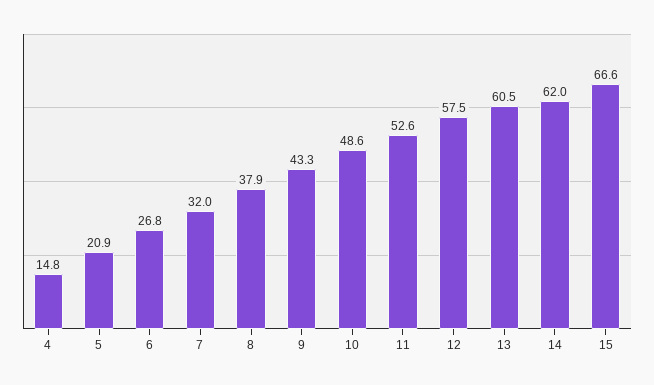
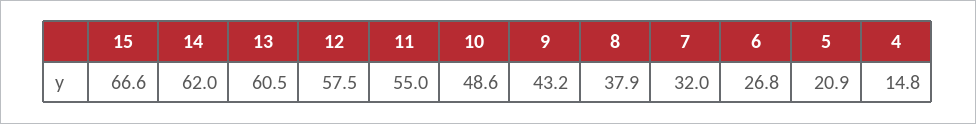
  {
    "4": 14.8,
    "5": 20.9,
    "6": 26.8,
    "7": 32,
    "8": 37.9,
-   "9": 43.3,
+   "9": 43.2,
    "10": 48.6,
-   "11": 52.6,
+   "11": 55,
    "12": 57.5,
    "13": 60.5,
    "14": 62,
    "15": 66.6
  }

